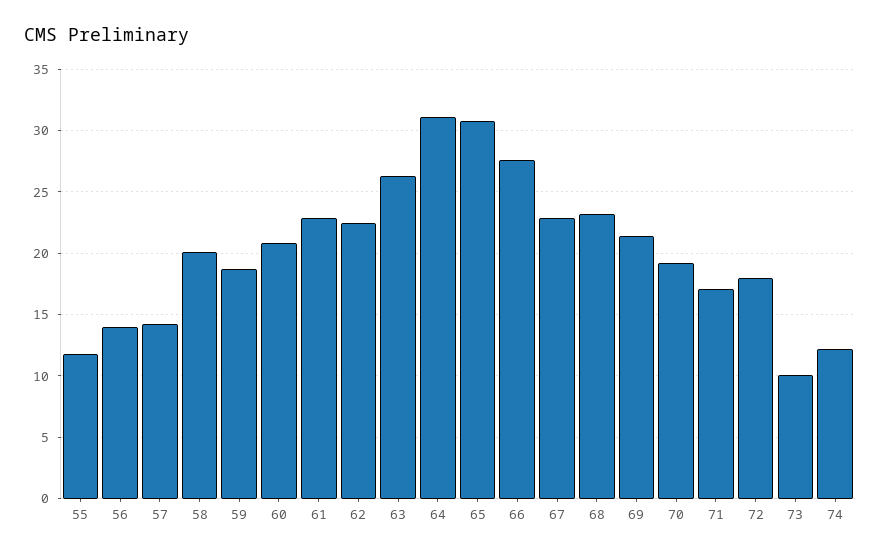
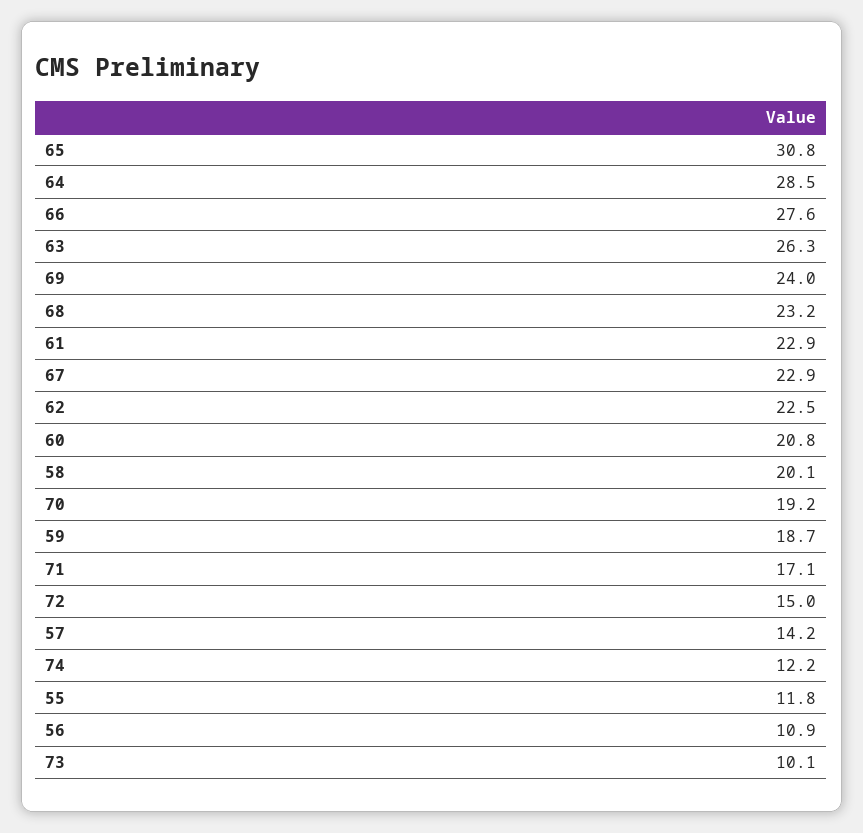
  {
    "55": 11.8,
-   "56": 14,
+   "56": 10.9,
    "57": 14.2,
    "58": 20.1,
    "59": 18.7,
    "60": 20.8,
    "61": 22.9,
    "62": 22.5,
    "63": 26.3,
-   "64": 31,
+   "64": 28.5,
    "65": 30.8,
    "66": 27.6,
    "67": 22.9,
    "68": 23.2,
-   "69": 21.5,
+   "69": 24,
    "70": 19.2,
    "71": 17.1,
-   "72": 18,
+   "72": 15,
    "73": 10.1,
    "74": 12.2
  }

